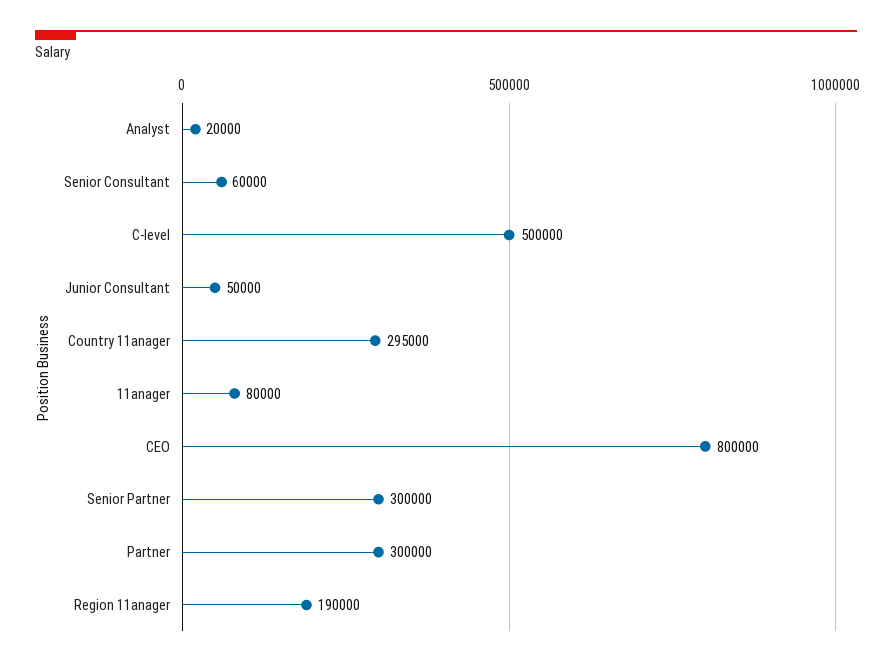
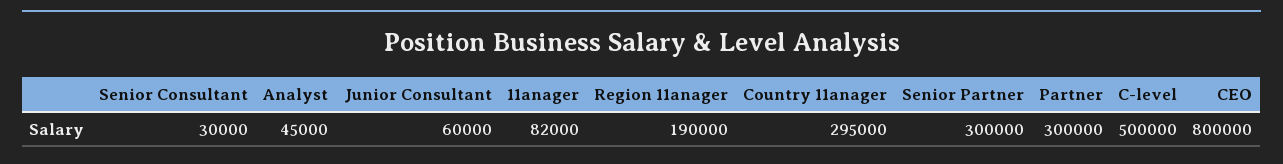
  {
-   "Analyst": 20000,
+   "Analyst": 45000,
-   "Senior Consultant": 60000,
+   "Senior Consultant": 30000,
    "C-level": 500000,
-   "Junior Consultant": 50000,
+   "Junior Consultant": 60000,
    "Country 11anager": 295000,
-   "11anager": 80000,
+   "11anager": 82000,
    "CEO": 800000,
    "Senior Partner": 300000,
    "Partner": 300000,
    "Region 11anager": 190000
  }

